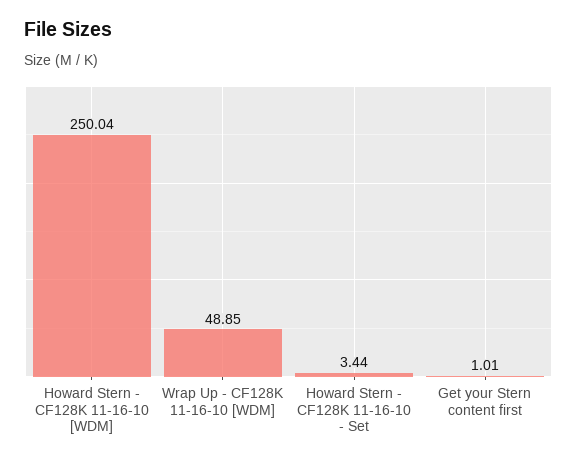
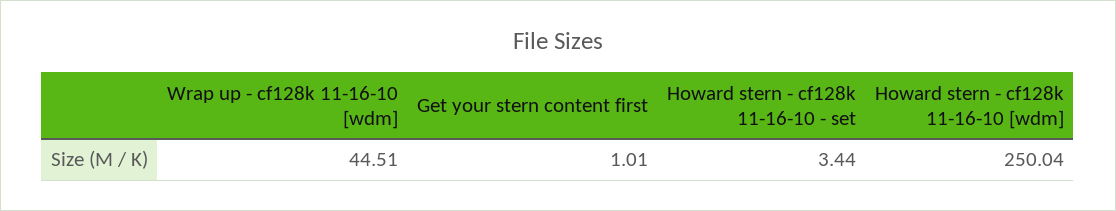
  {
    "Howard Stern - CF128K 11-16-10 [WDM]": 250.04,
-   "Wrap Up - CF128K 11-16-10 [WDM]": 48.85,
+   "Wrap Up - CF128K 11-16-10 [WDM]": 44.51,
    "Howard Stern - CF128K 11-16-10 - Set": 3.44,
    "Get your Stern content first": 1.01
  }

